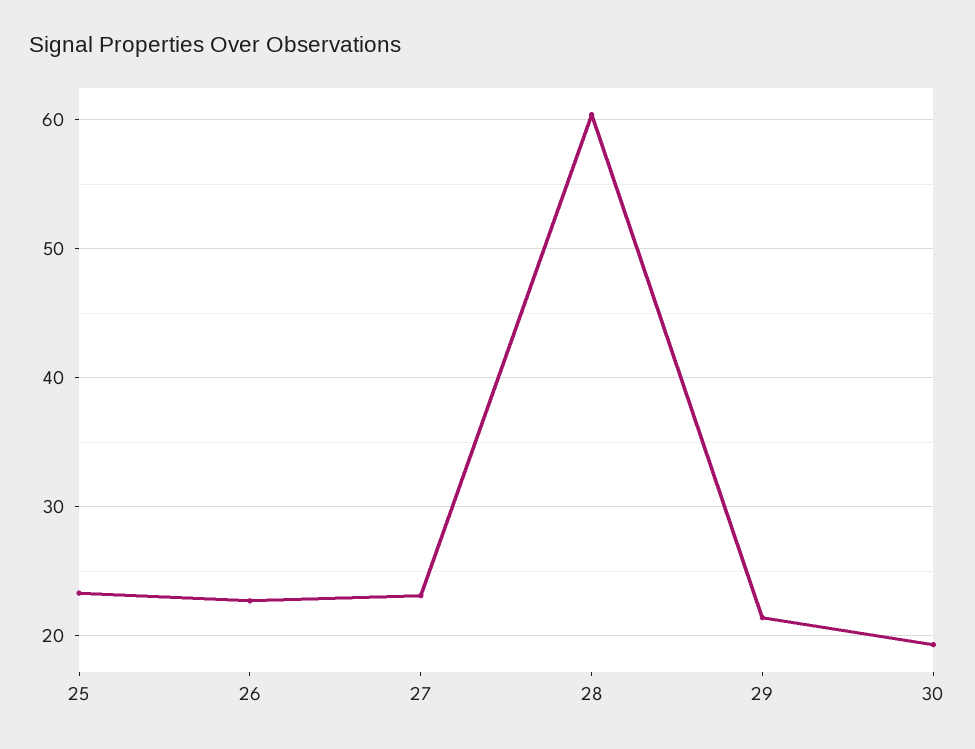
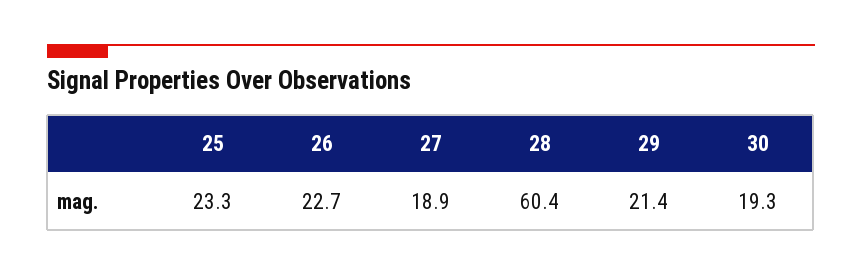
  {
    "25": 23.3,
    "26": 22.7,
-   "27": 23,
+   "27": 18.9,
    "28": 60.4,
    "29": 21.4,
    "30": 19.3
  }

